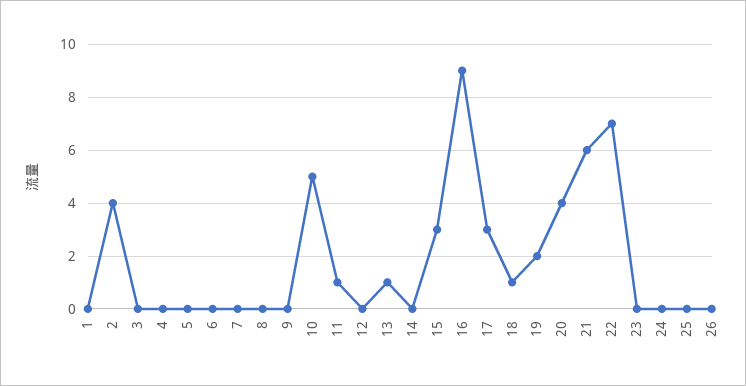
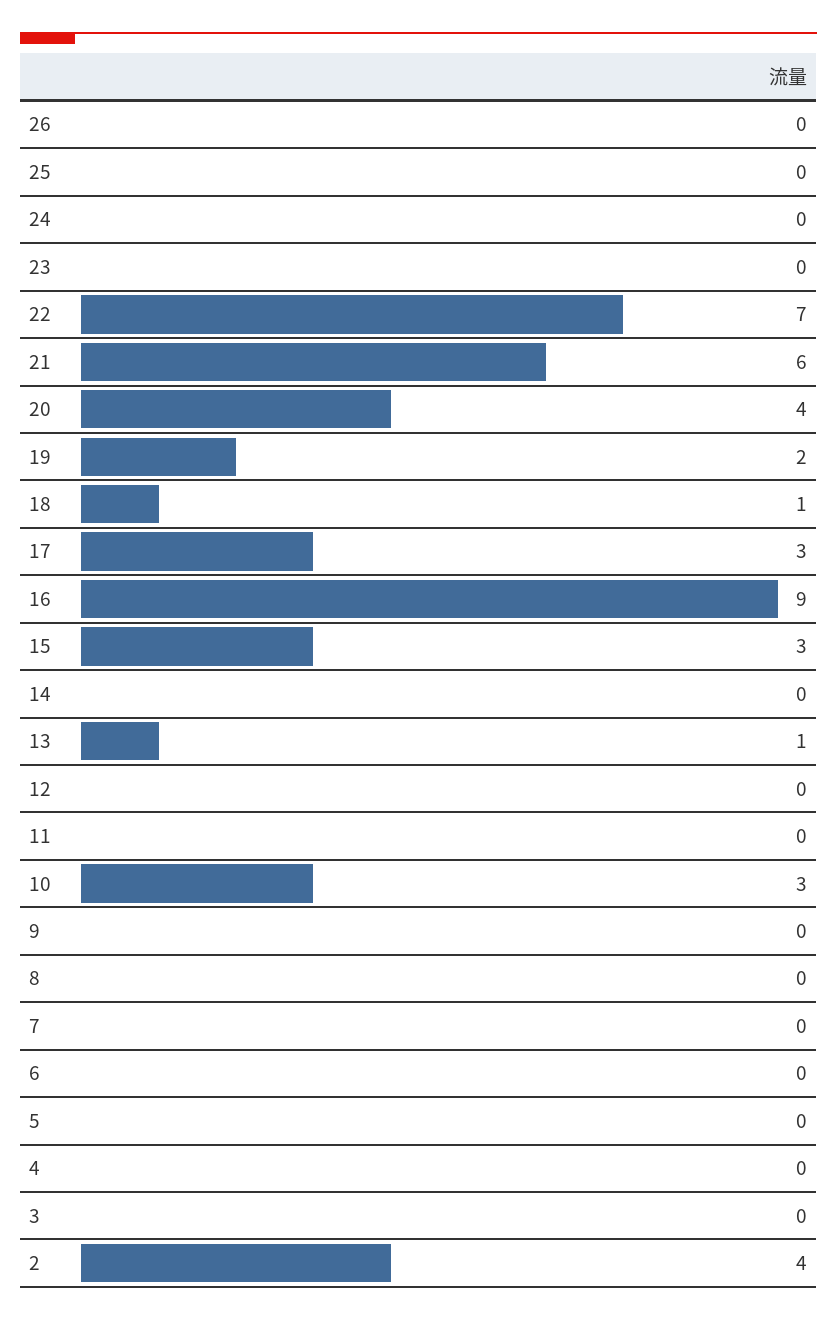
  {
-   "1": 0,
    "2": 4,
    "3": 0,
    "4": 0,
    "5": 0,
    "6": 0,
    "7": 0,
    "8": 0,
    "9": 0,
-   "10": 5,
+   "10": 3,
-   "11": 1,
+   "11": 0,
    "12": 0,
    "13": 1,
    "14": 0,
    "15": 3,
    "16": 9,
    "17": 3,
    "18": 1,
    "19": 2,
    "20": 4,
    "21": 6,
    "22": 7,
    "23": 0,
    "24": 0,
    "25": 0,
    "26": 0
  }

